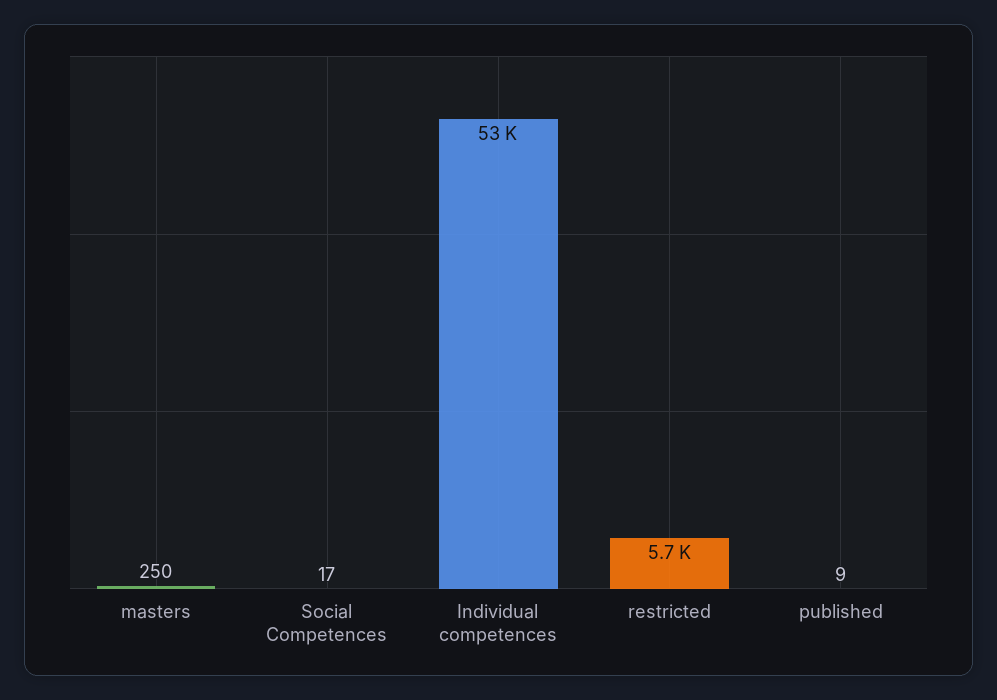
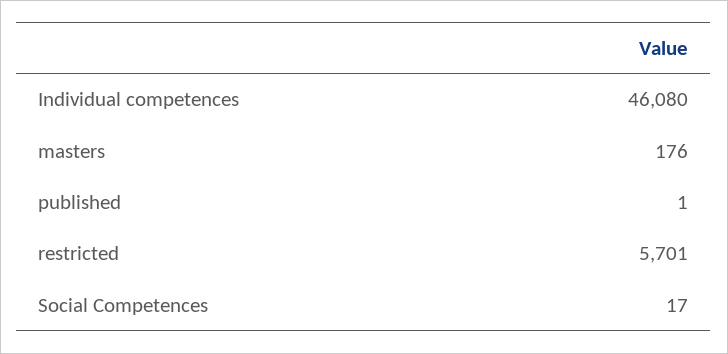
  {
-   "masters": 250,
+   "masters": 176,
    "Social Competences": 17,
-   "Individual competences": 53000,
+   "Individual competences": 46080,
    "restricted": 5701,
-   "published": 9
+   "published": 1
  }

